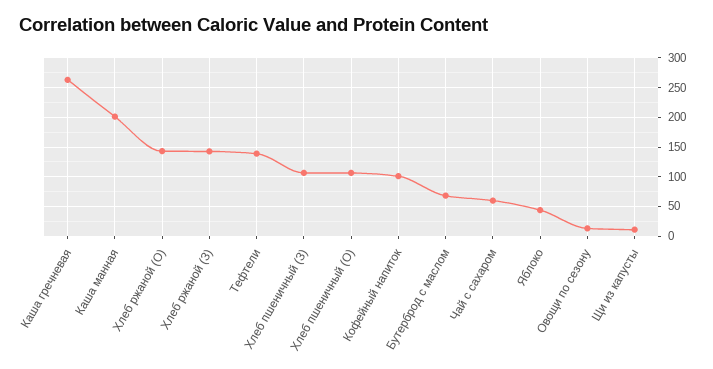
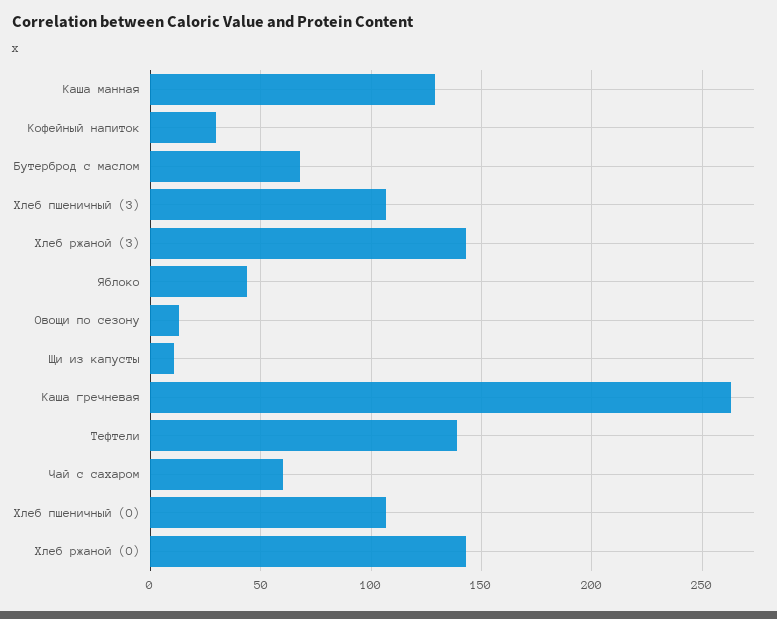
  {
    "Каша гречневая": 265,
-   "Каша манная": 200,
+   "Каша манная": 130,
    "Хлеб ржаной (О)": 145,
    "Хлеб ржаной (З)": 145,
    "Тефтели": 140,
    "Хлеб пшеничный (З)": 105,
    "Хлеб пшеничный (О)": 105,
-   "Кофейный напиток": 100,
+   "Кофейный напиток": 30,
    "Бутерброд с маслом": 70,
    "Чай с сахаром": 60,
    "Яблоко": 45,
    "Овощи по сезону": 15,
    "Щи из капусты": 10
  }

